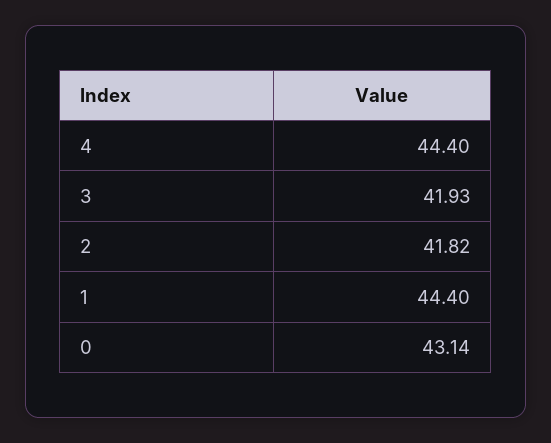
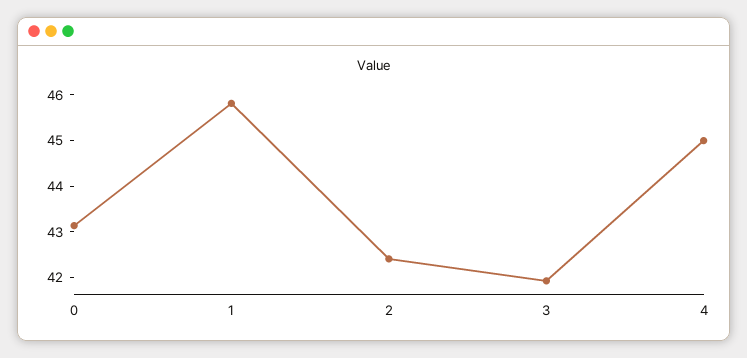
  {
-   "4": 44.4,
+   "4": 45,
    "3": 41.93,
-   "2": 41.82,
+   "2": 42.4,
-   "1": 44.4,
+   "1": 45.8,
    "0": 43.14
  }

